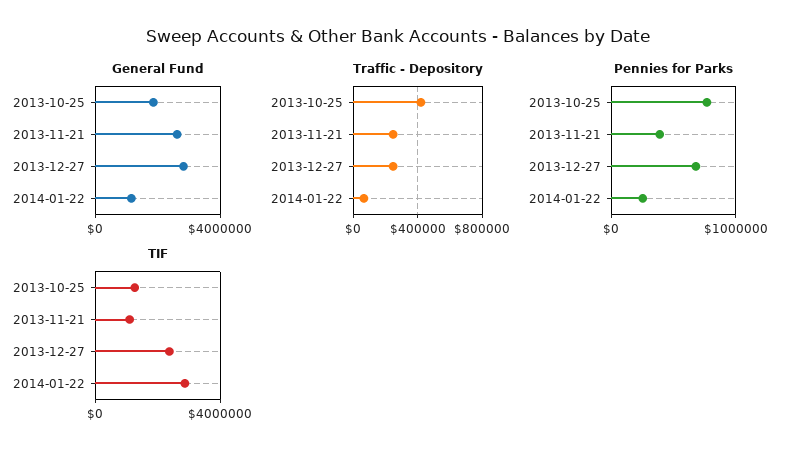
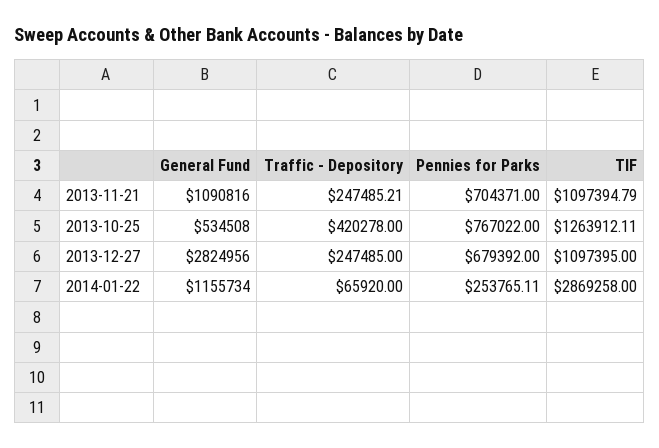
  {
    "General Fund": {
-     "2013-10-25": 2000000,
+     "2013-10-25": 534508,
-     "2013-11-21": 2500000,
+     "2013-11-21": 1090816,
      "2013-12-27": 2824956,
      "2014-01-22": 1155734
    },
    "Traffic - Depository": {
      "2013-10-25": 420278,
      "2013-11-21": 247485.21,
      "2013-12-27": 247485,
      "2014-01-22": 65920
    },
    "Pennies for Parks": {
      "2013-10-25": 767022,
-     "2013-11-21": 400000,
+     "2013-11-21": 704371,
      "2013-12-27": 679392,
      "2014-01-22": 253765.11
    },
    "TIF": {
      "2013-10-25": 1263912.11,
      "2013-11-21": 1097394.79,
-     "2013-12-27": 2500000,
+     "2013-12-27": 1097395,
      "2014-01-22": 2869258
    }
  }

